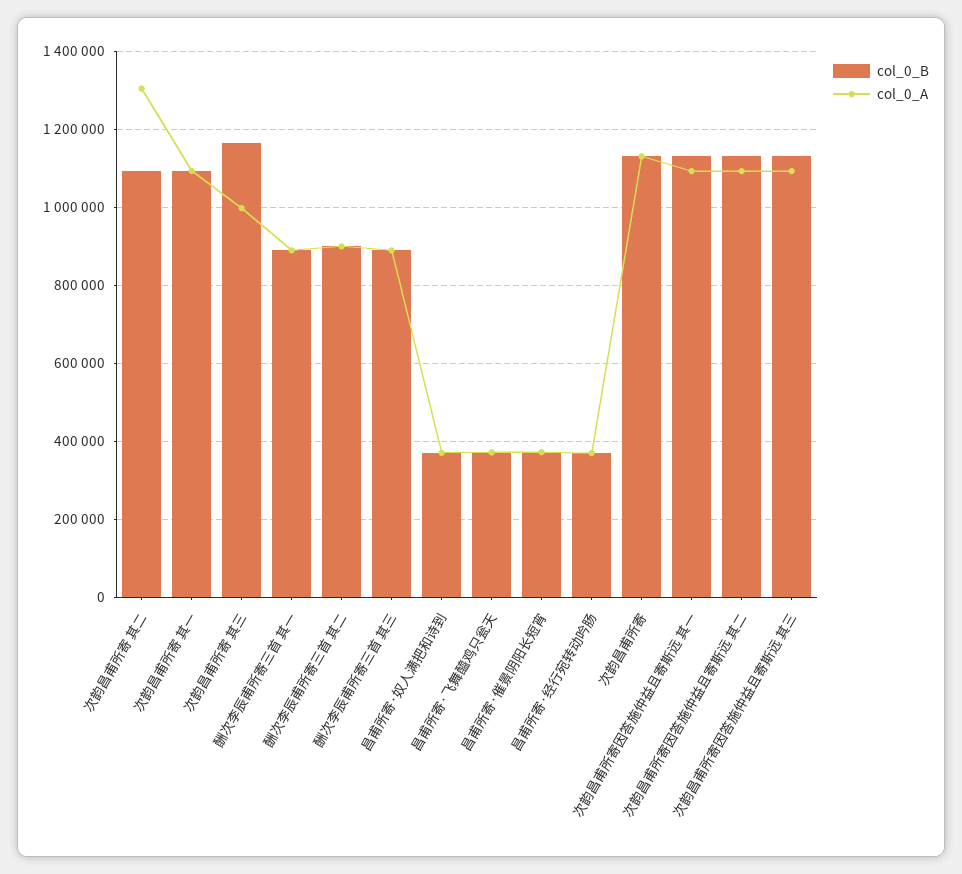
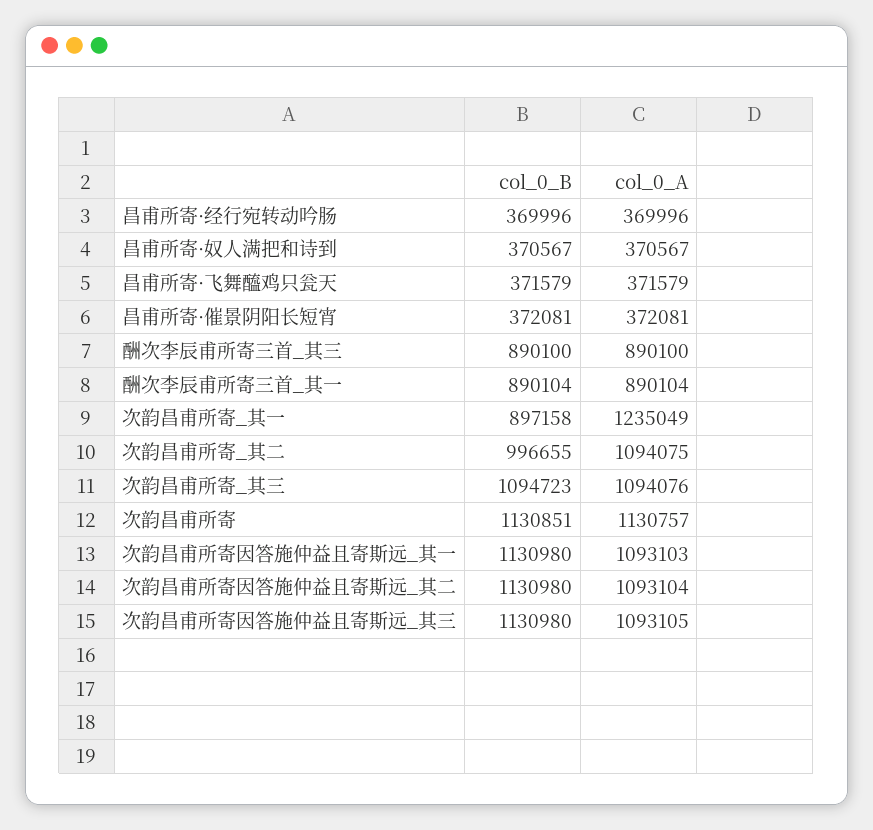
  {
    "col_0_B": {
-     "次韵昌甫所寄 其二": 1100000,
+     "次韵昌甫所寄 其二": 996655,
-     "次韵昌甫所寄 其一": 1100000,
+     "次韵昌甫所寄 其一": 897158,
-     "次韵昌甫所寄 其三": 1160000,
+     "次韵昌甫所寄 其三": 1094723,
      "酬次李辰甫所寄三首 其一": 890104,
-     "酬次李辰甫所寄三首 其二": 900000,
      "酬次李辰甫所寄三首 其三": 890100,
      "昌甫所寄·奴人满把和诗到": 370567,
      "昌甫所寄·飞舞醯鸡只瓮天": 371579,
      "昌甫所寄·催景阴阳长短宵": 372081,
      "昌甫所寄·经行宛转动吟肠": 369996,
      "次韵昌甫所寄": 1130851,
      "次韵昌甫所寄因答施仲益且寄斯远 其一": 1130980,
      "次韵昌甫所寄因答施仲益且寄斯远 其二": 1130980,
      "次韵昌甫所寄因答施仲益且寄斯远 其三": 1130980
    },
    "col_0_A": {
-     "次韵昌甫所寄 其二": 1300000,
+     "次韵昌甫所寄 其二": 1094075,
-     "次韵昌甫所寄 其一": 1100000,
+     "次韵昌甫所寄 其一": 1235049,
-     "次韵昌甫所寄 其三": 1000000,
+     "次韵昌甫所寄 其三": 1094076,
      "酬次李辰甫所寄三首 其一": 890104,
-     "酬次李辰甫所寄三首 其二": 900000,
      "酬次李辰甫所寄三首 其三": 890100,
      "昌甫所寄·奴人满把和诗到": 370567,
      "昌甫所寄·飞舞醯鸡只瓮天": 371579,
      "昌甫所寄·催景阴阳长短宵": 372081,
      "昌甫所寄·经行宛转动吟肠": 369996,
      "次韵昌甫所寄": 1130757,
      "次韵昌甫所寄因答施仲益且寄斯远 其一": 1093103,
      "次韵昌甫所寄因答施仲益且寄斯远 其二": 1093104,
      "次韵昌甫所寄因答施仲益且寄斯远 其三": 1093105
    }
  }

